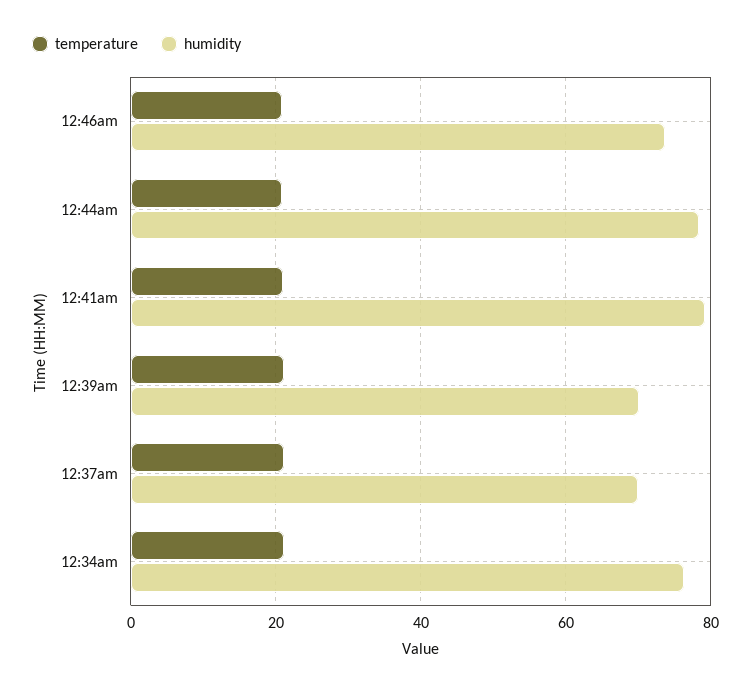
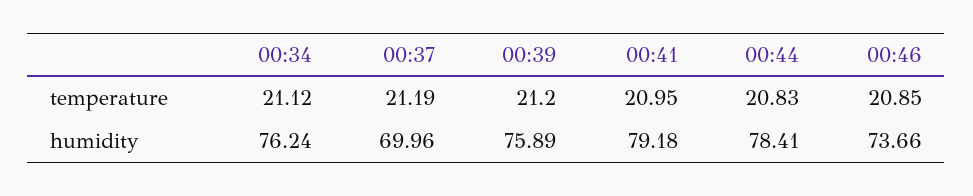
  {
    "temperature": {
      "12:46am": 20.85,
      "12:44am": 20.83,
      "12:41am": 20.95,
      "12:39am": 21.2,
      "12:37am": 21.19,
      "12:34am": 21.12
    },
    "humidity": {
      "12:46am": 73.66,
      "12:44am": 78.41,
      "12:41am": 79.18,
-     "12:39am": 70,
+     "12:39am": 75.89,
      "12:37am": 69.96,
      "12:34am": 76.24
    }
  }

